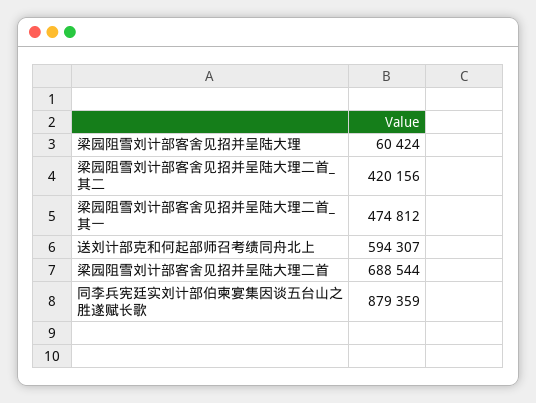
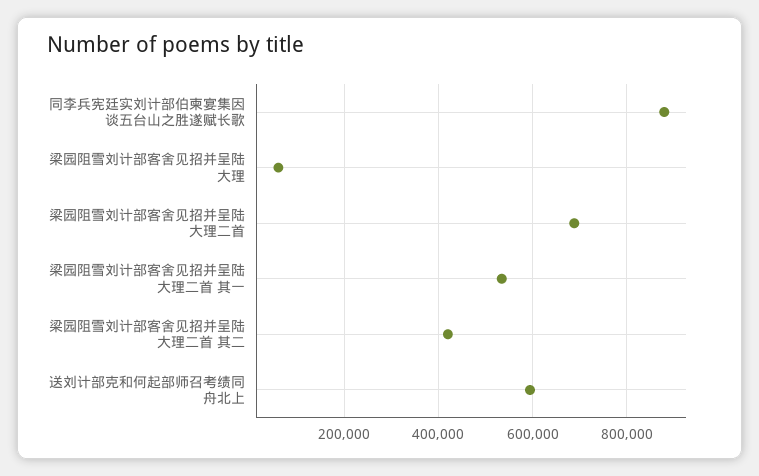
  {
    "梁园阻雪刘计部客舍见招并呈陆大理": 60424,
    "梁园阻雪刘计部客舍见招并呈陆大理二首_其二": 420156,
-   "梁园阻雪刘计部客舍见招并呈陆大理二首_其一": 474812,
+   "梁园阻雪刘计部客舍见招并呈陆大理二首_其一": 540000,
    "送刘计部克和何起部师召考绩同舟北上": 594307,
    "梁园阻雪刘计部客舍见招并呈陆大理二首": 688544,
    "同李兵宪廷实刘计部伯柬宴集因谈五台山之胜遂赋长歌": 879359
  }

